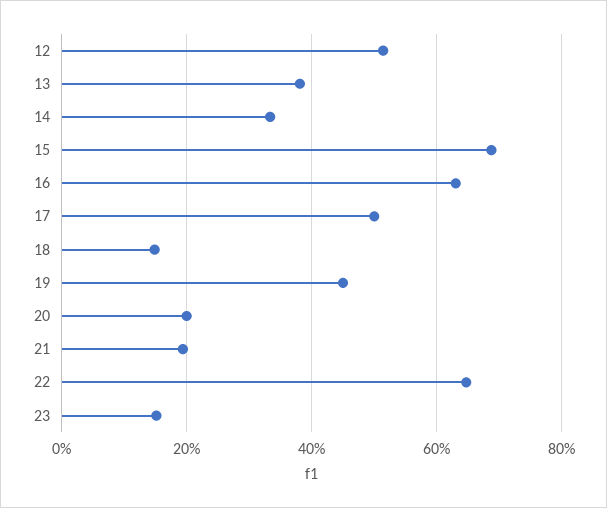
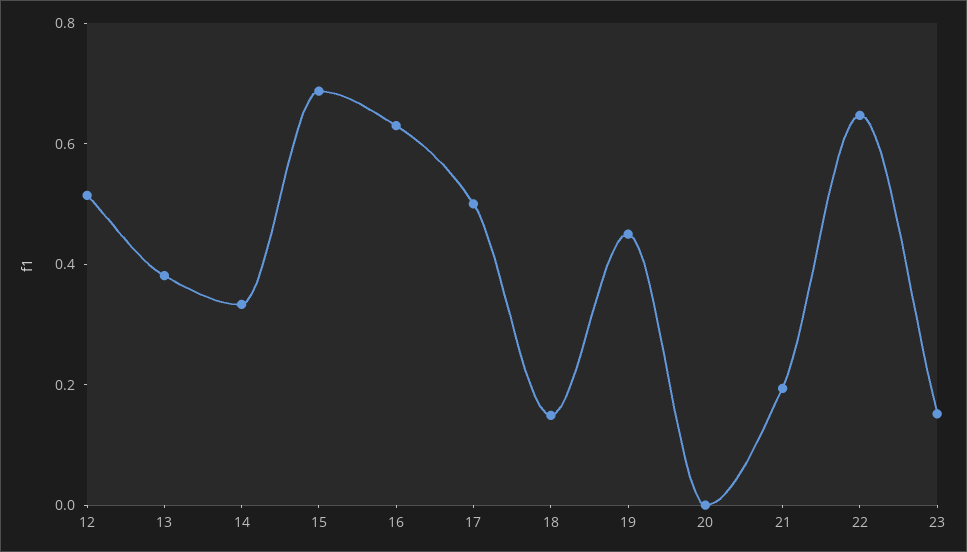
  {
    "12": 0.52,
    "13": 0.38,
    "14": 0.34,
    "15": 0.68,
    "16": 0.64,
    "17": 0.5,
    "18": 0.14,
    "19": 0.46,
-   "20": 0.2,
+   "20": 0,
    "21": 0.2,
    "22": 0.64,
    "23": 0.16
  }

